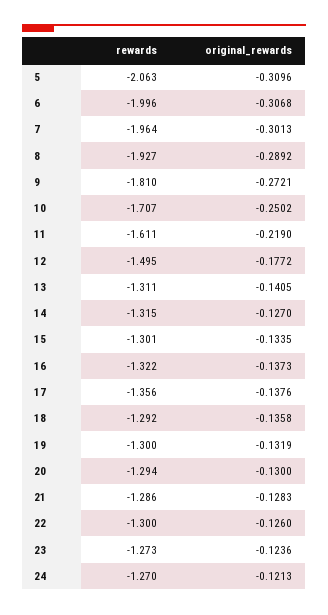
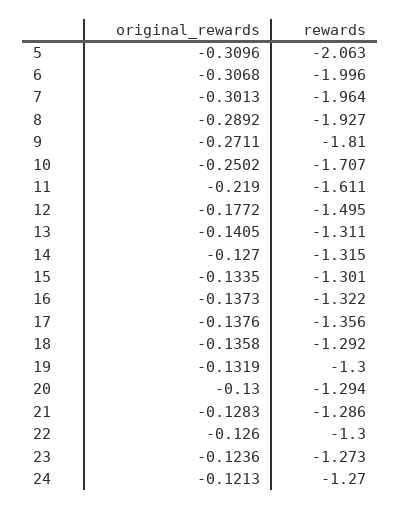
  {
    "rewards": {
      "5": -2.063,
      "6": -1.996,
      "7": -1.964,
      "8": -1.927,
      "9": -1.81,
      "10": -1.707,
      "11": -1.611,
      "12": -1.495,
      "13": -1.311,
      "14": -1.315,
      "15": -1.301,
      "16": -1.322,
      "17": -1.356,
      "18": -1.292,
      "19": -1.3,
      "20": -1.294,
      "21": -1.286,
      "22": -1.3,
      "23": -1.273,
      "24": -1.27
    },
    "original_rewards": {
      "5": -0.3096,
      "6": -0.3068,
      "7": -0.3013,
      "8": -0.2892,
-     "9": -0.2721,
+     "9": -0.2711,
      "10": -0.2502,
      "11": -0.219,
      "12": -0.1772,
      "13": -0.1405,
      "14": -0.127,
      "15": -0.1335,
      "16": -0.1373,
      "17": -0.1376,
      "18": -0.1358,
      "19": -0.1319,
      "20": -0.13,
      "21": -0.1283,
      "22": -0.126,
      "23": -0.1236,
      "24": -0.1213
    }
  }

